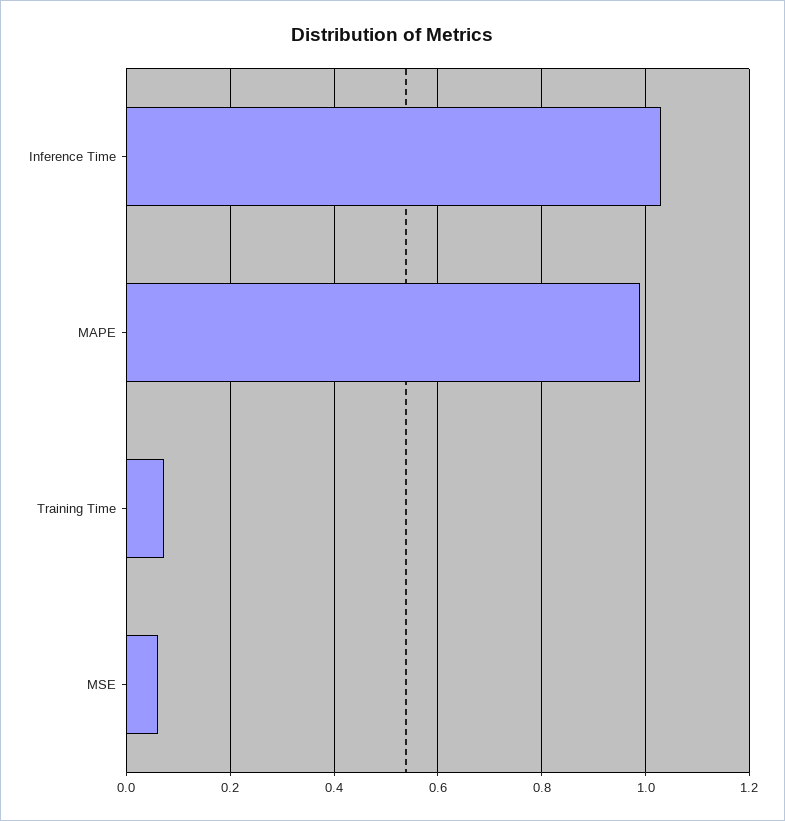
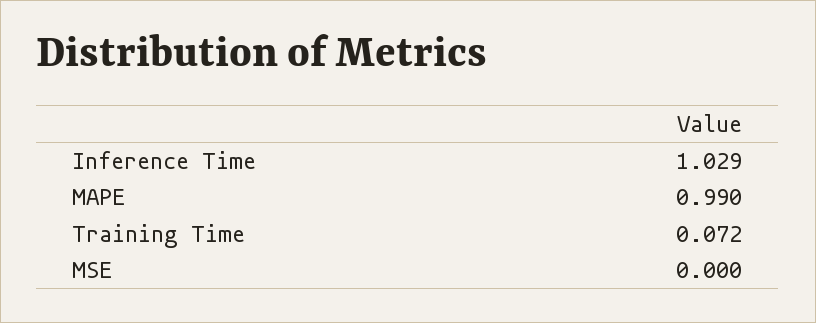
  {
    "Inference Time": 1.029,
    "MAPE": 0.99,
    "Training Time": 0.072,
-   "MSE": 0.06
+   "MSE": 0
  }

